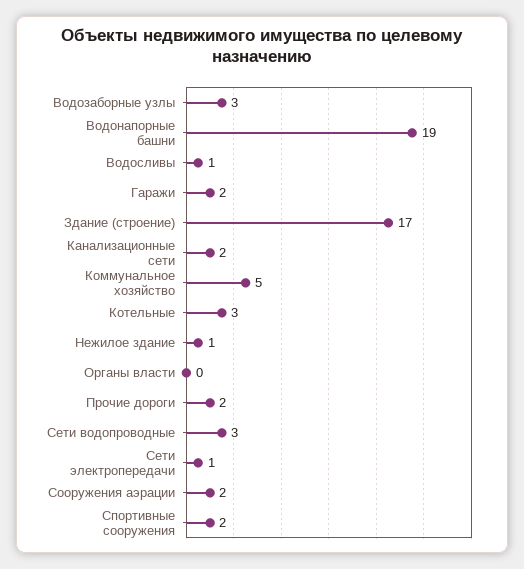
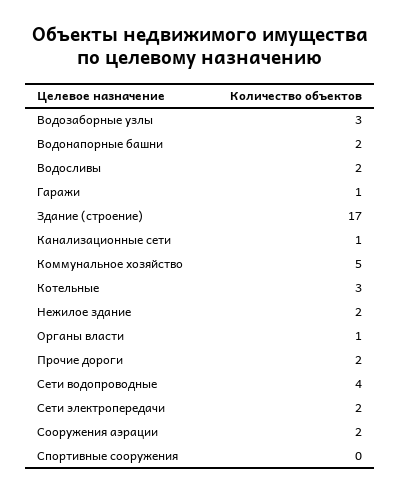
  {
    "Водозаборные узлы": 3,
-   "Водонапорные башни": 19,
+   "Водонапорные башни": 2,
-   "Водосливы": 1,
+   "Водосливы": 2,
-   "Гаражи": 2,
+   "Гаражи": 1,
    "Здание (строение)": 17,
-   "Канализационные сети": 2,
+   "Канализационные сети": 1,
    "Коммунальное хозяйство": 5,
    "Котельные": 3,
-   "Нежилое здание": 1,
+   "Нежилое здание": 2,
-   "Органы власти": 0,
+   "Органы власти": 1,
    "Прочие дороги": 2,
-   "Сети водопроводные": 3,
+   "Сети водопроводные": 4,
-   "Сети электропередачи": 1,
+   "Сети электропередачи": 2,
    "Сооружения аэрации": 2,
-   "Спортивные сооружения": 2
+   "Спортивные сооружения": 0
  }

